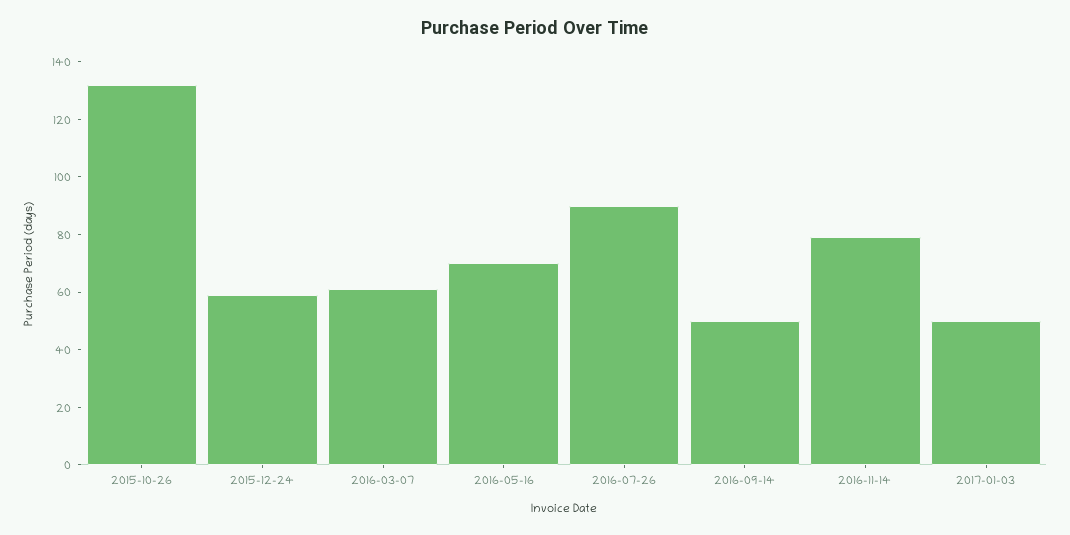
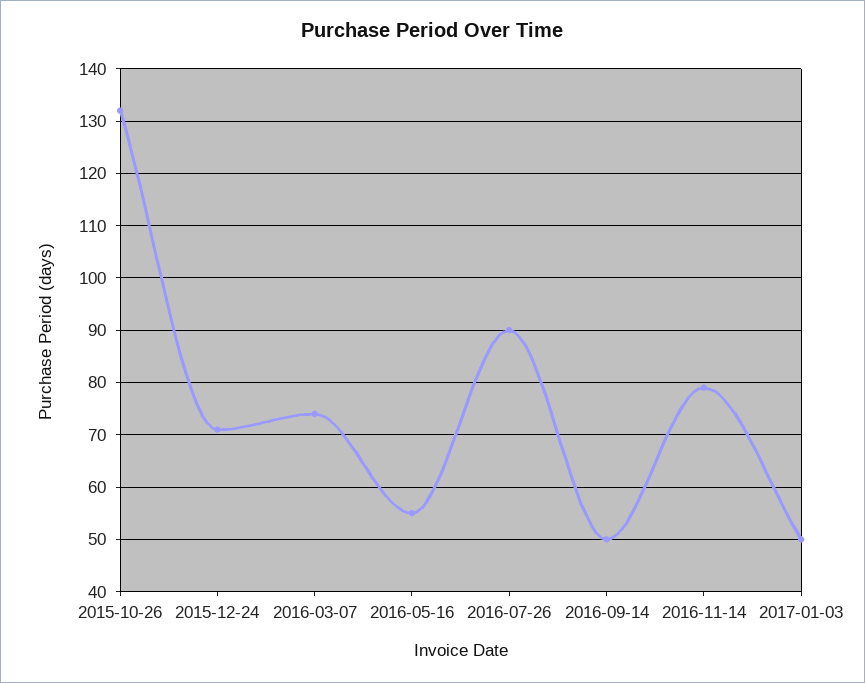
  {
    "2015-10-26": 130,
-   "2015-12-24": 60,
+   "2015-12-24": 70,
-   "2016-03-07": 60,
+   "2016-03-07": 75,
-   "2016-05-16": 70,
+   "2016-05-16": 55,
    "2016-07-26": 90,
    "2016-09-14": 50,
    "2016-11-14": 80,
    "2017-01-03": 50
  }

